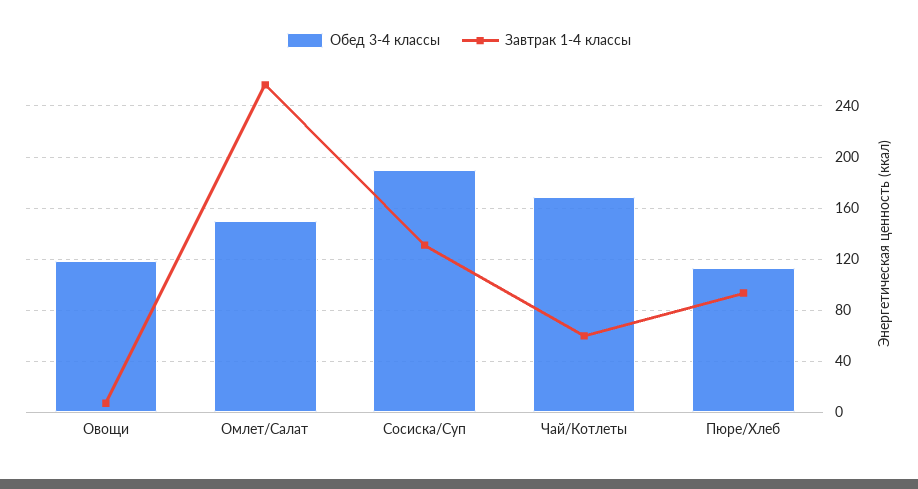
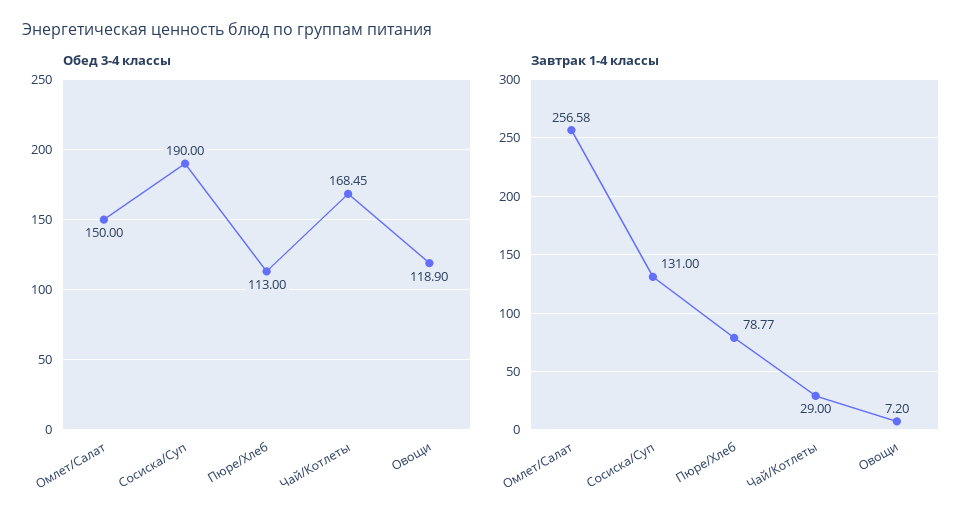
  {
    "Обед 3-4 классы": {
      "Овощи": 118.9,
      "Омлет/Салат": 150,
      "Сосиска/Суп": 190,
      "Чай/Котлеты": 168.45,
      "Пюре/Хлеб": 113
    },
    "Завтрак 1-4 классы": {
      "Овощи": 7.2,
      "Омлет/Салат": 256.58,
      "Сосиска/Суп": 131,
-     "Чай/Котлеты": 60,
+     "Чай/Котлеты": 29,
-     "Пюре/Хлеб": 95
+     "Пюре/Хлеб": 78.77
    }
  }

